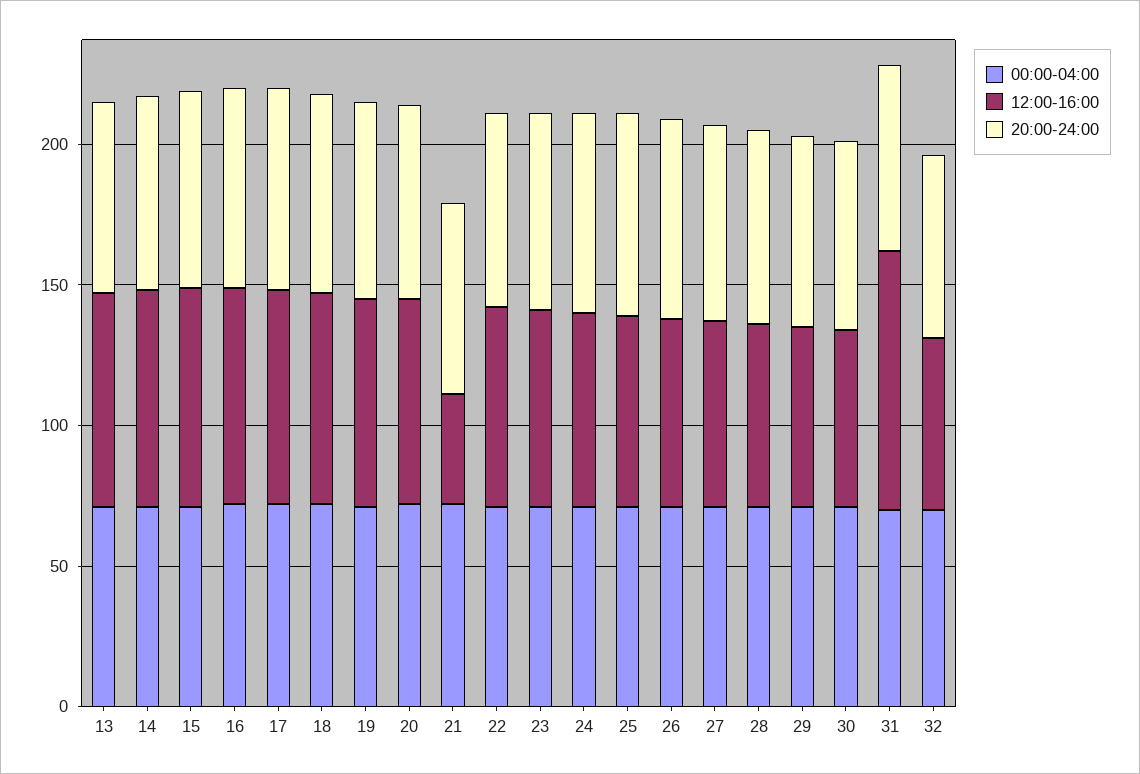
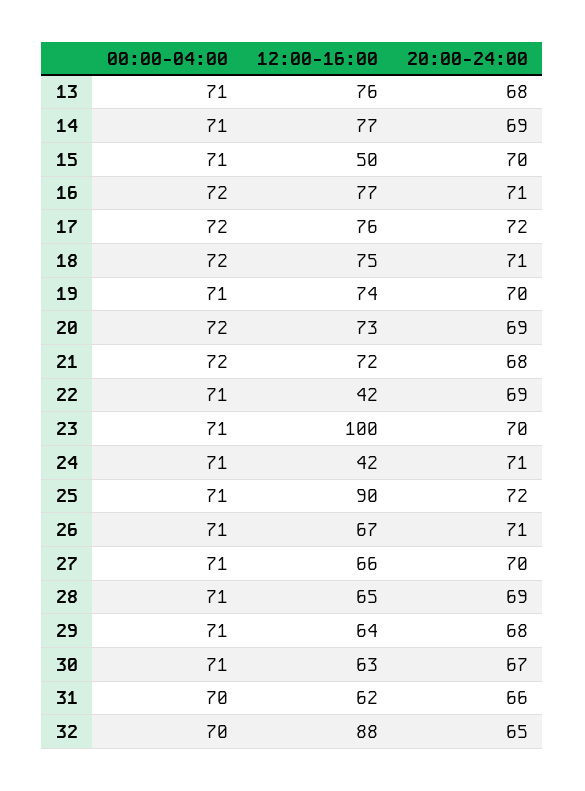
  {
    "00:00-04:00": {
      "13": 71,
      "14": 71,
      "15": 71,
      "16": 72,
      "17": 72,
      "18": 72,
      "19": 71,
      "20": 72,
      "21": 72,
      "22": 71,
      "23": 71,
      "24": 71,
      "25": 71,
      "26": 71,
      "27": 71,
      "28": 71,
      "29": 71,
      "30": 71,
      "31": 70,
      "32": 70
    },
    "12:00-16:00": {
      "13": 76,
      "14": 77,
-     "15": 80,
+     "15": 50,
      "16": 77,
      "17": 76,
      "18": 75,
      "19": 74,
      "20": 73,
-     "21": 40,
+     "21": 72,
-     "22": 70,
+     "22": 42,
-     "23": 70,
+     "23": 100,
-     "24": 70,
+     "24": 42,
-     "25": 70,
+     "25": 90,
      "26": 67,
      "27": 66,
      "28": 65,
      "29": 64,
      "30": 63,
-     "31": 90,
+     "31": 62,
-     "32": 60
+     "32": 88
    },
    "20:00-24:00": {
      "13": 68,
      "14": 69,
      "15": 70,
      "16": 71,
      "17": 72,
      "18": 71,
      "19": 70,
      "20": 69,
      "21": 68,
      "22": 69,
      "23": 70,
      "24": 71,
      "25": 72,
      "26": 71,
      "27": 70,
      "28": 69,
      "29": 68,
      "30": 67,
      "31": 66,
      "32": 65
    }
  }

